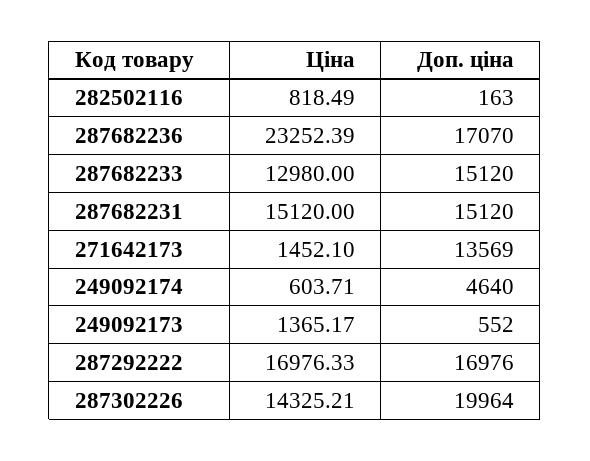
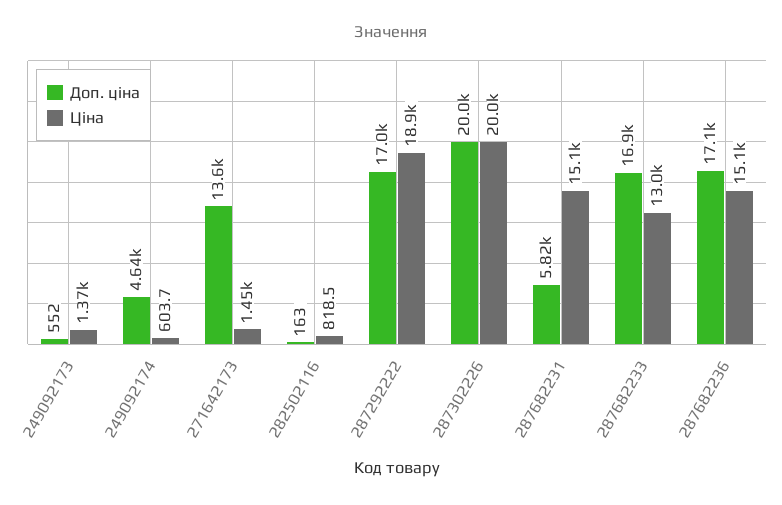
  {
    "Ціна": {
      "282502116": 818.49,
-     "287682236": 23252.39,
+     "287682236": 15100,
      "287682233": 12980,
      "287682231": 15120,
      "271642173": 1452.1,
      "249092174": 603.71,
      "249092173": 1365.17,
-     "287292222": 16976.33,
+     "287292222": 18900,
-     "287302226": 14325.21
+     "287302226": 20000
    },
    "Доп. ціна": {
      "282502116": 163,
      "287682236": 17070,
-     "287682233": 15120,
+     "287682233": 16900,
-     "287682231": 15120,
+     "287682231": 5820,
      "271642173": 13569,
      "249092174": 4640,
      "249092173": 552,
      "287292222": 16976,
      "287302226": 19964
    }
  }

